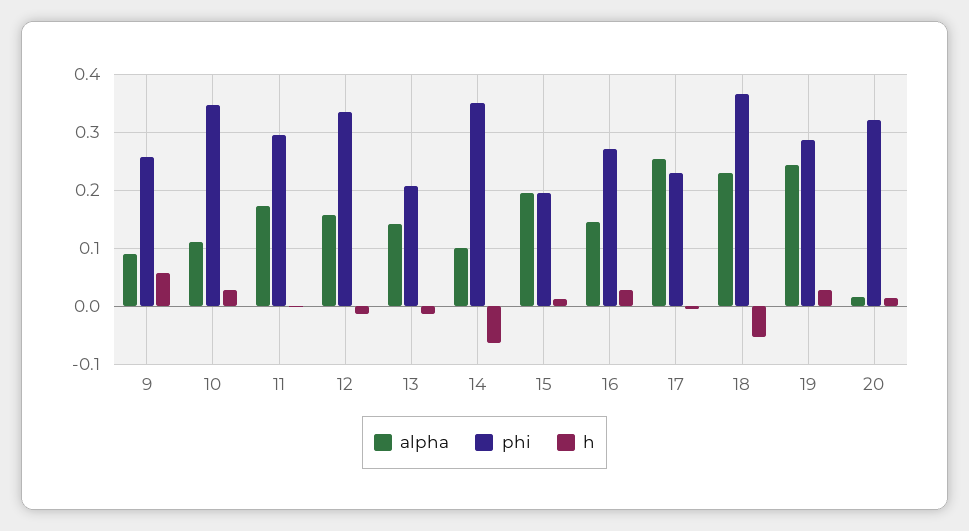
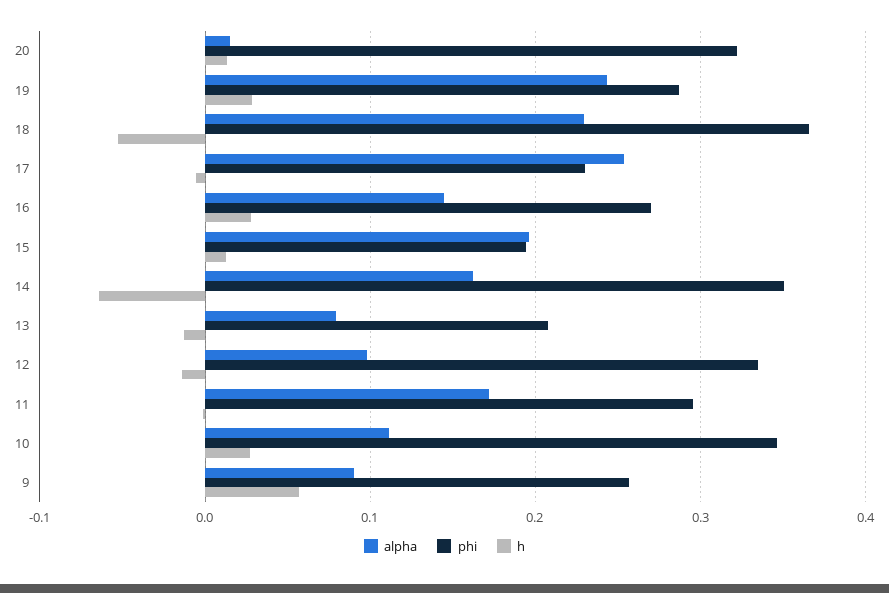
  {
    "alpha": {
      "9": 0.09,
      "10": 0.11,
      "11": 0.17,
-     "12": 0.16,
+     "12": 0.1,
-     "13": 0.14,
+     "13": 0.08,
-     "14": 0.1,
+     "14": 0.16,
      "15": 0.2,
      "16": 0.14,
      "17": 0.25,
      "18": 0.23,
      "19": 0.24,
      "20": 0.02
    },
    "phi": {
      "9": 0.26,
      "10": 0.35,
      "11": 0.3,
      "12": 0.34,
      "13": 0.21,
      "14": 0.35,
      "15": 0.19,
      "16": 0.27,
      "17": 0.23,
      "18": 0.37,
      "19": 0.29,
      "20": 0.32
    },
    "h": {
      "9": 0.06,
      "10": 0.03,
      "11": 0,
      "12": -0.01,
      "13": -0.01,
      "14": -0.06,
      "15": 0.01,
      "16": 0.03,
      "17": -0.01,
      "18": -0.05,
      "19": 0.03,
      "20": 0.01
    }
  }

